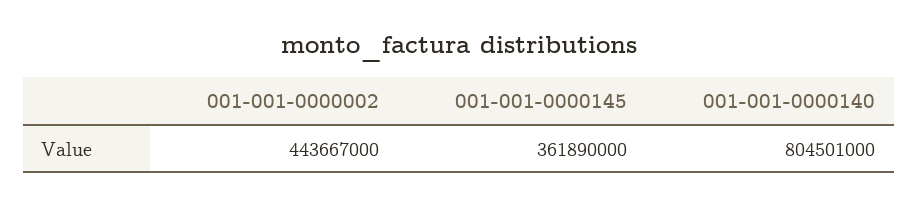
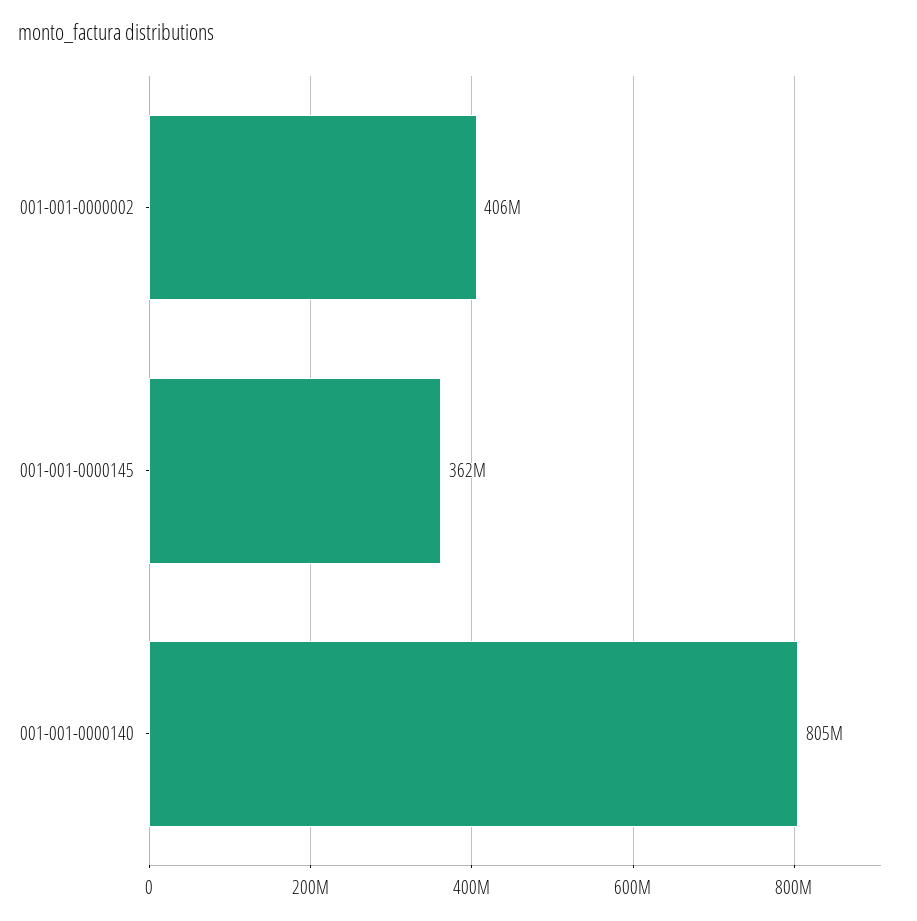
  {
-   "001-001-0000002": 443667000,
+   "001-001-0000002": 406000000,
    "001-001-0000145": 361890000,
    "001-001-0000140": 804501000
  }

